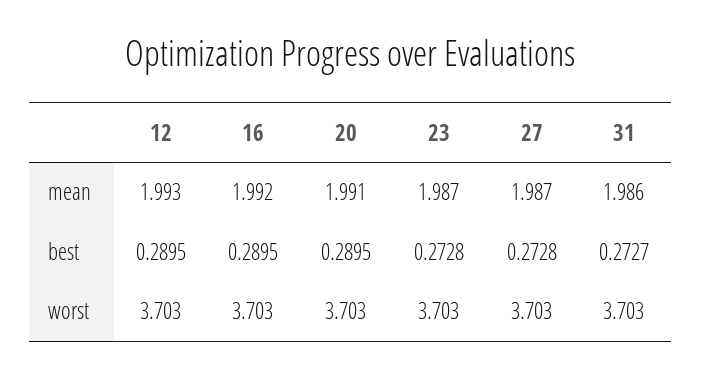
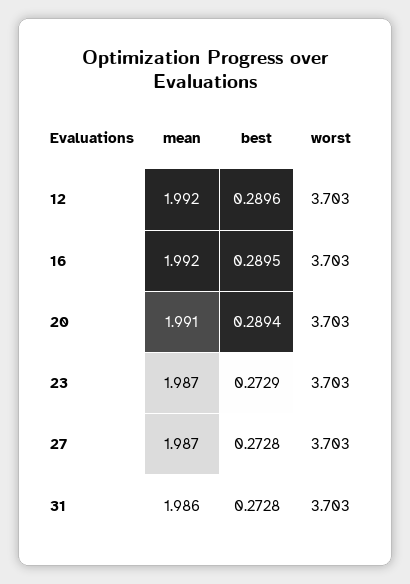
  {
    "12": {
-     "mean": 1.993,
+     "mean": 1.992,
-     "best": 0.2895,
+     "best": 0.2896,
      "worst": 3.703
    },
    "16": {
      "mean": 1.992,
      "best": 0.2895,
      "worst": 3.703
    },
    "20": {
      "mean": 1.991,
-     "best": 0.2895,
+     "best": 0.2894,
      "worst": 3.703
    },
    "23": {
      "mean": 1.987,
-     "best": 0.2728,
+     "best": 0.2729,
      "worst": 3.703
    },
    "27": {
      "mean": 1.987,
      "best": 0.2728,
      "worst": 3.703
    },
    "31": {
      "mean": 1.986,
-     "best": 0.2727,
+     "best": 0.2728,
      "worst": 3.703
    }
  }

